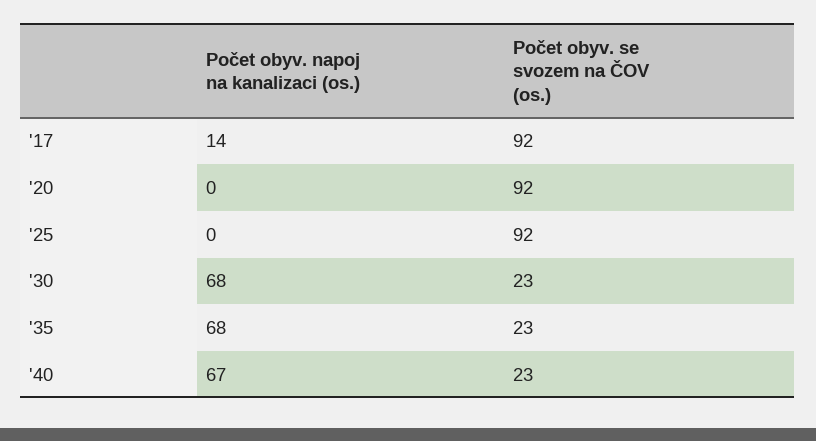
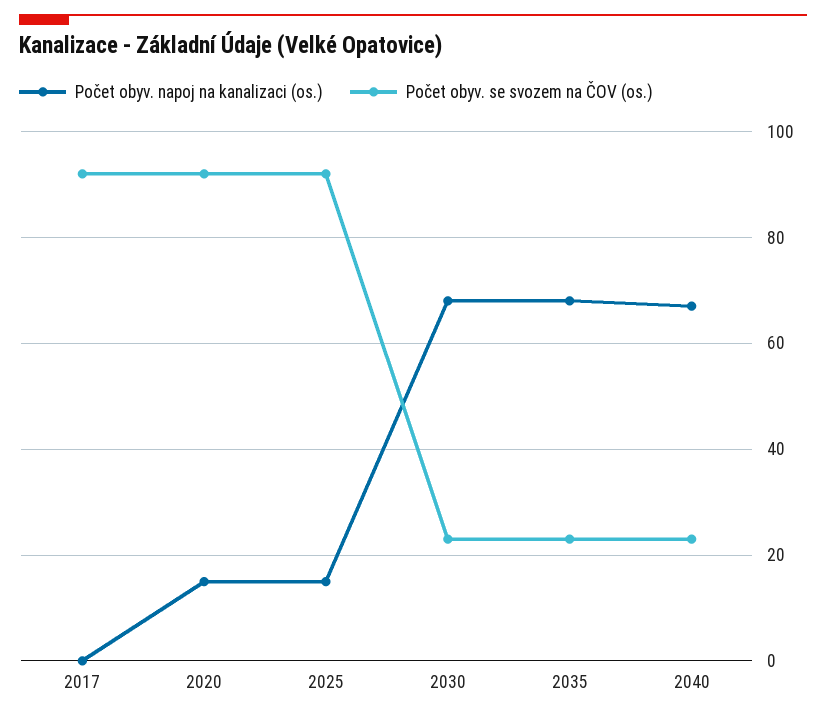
  {
    "Počet obyv. napoj na kanalizaci (os.)": {
-     "'17": 14,
+     "'17": 0,
-     "'20": 0,
+     "'20": 15,
-     "'25": 0,
+     "'25": 15,
      "'30": 68,
      "'35": 68,
      "'40": 67
    },
    "Počet obyv. se svozem na ČOV (os.)": {
      "'17": 92,
      "'20": 92,
      "'25": 92,
      "'30": 23,
      "'35": 23,
      "'40": 23
    }
  }

